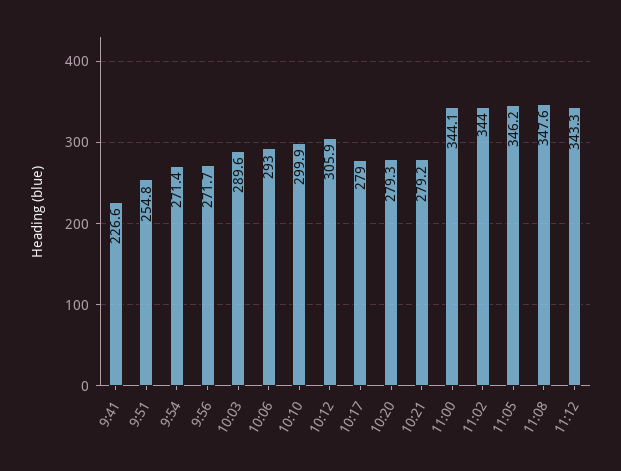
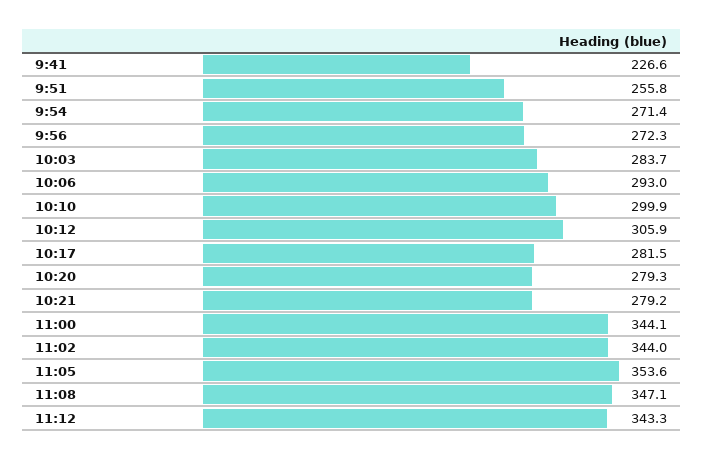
  {
    "9:41": 226.6,
-   "9:51": 254.8,
+   "9:51": 255.8,
    "9:54": 271.4,
-   "9:56": 271.7,
+   "9:56": 272.3,
-   "10:03": 289.6,
+   "10:03": 283.7,
    "10:06": 293,
    "10:10": 299.9,
    "10:12": 305.9,
-   "10:17": 279,
+   "10:17": 281.5,
    "10:20": 279.3,
    "10:21": 279.2,
    "11:00": 344.1,
    "11:02": 344,
-   "11:05": 346.2,
+   "11:05": 353.6,
-   "11:08": 347.6,
+   "11:08": 347.1,
    "11:12": 343.3
  }

